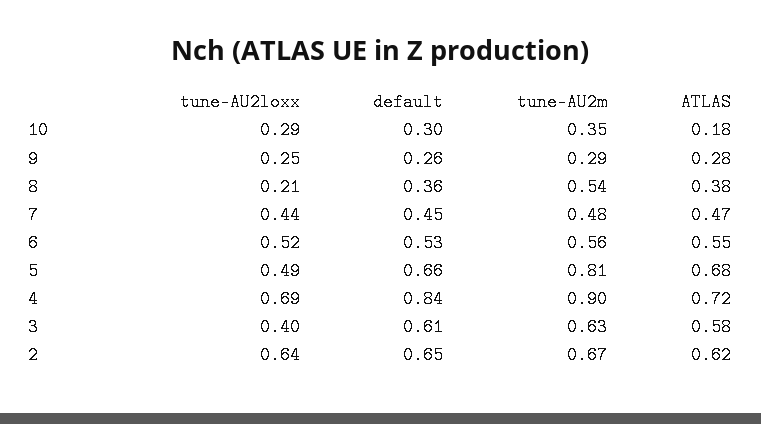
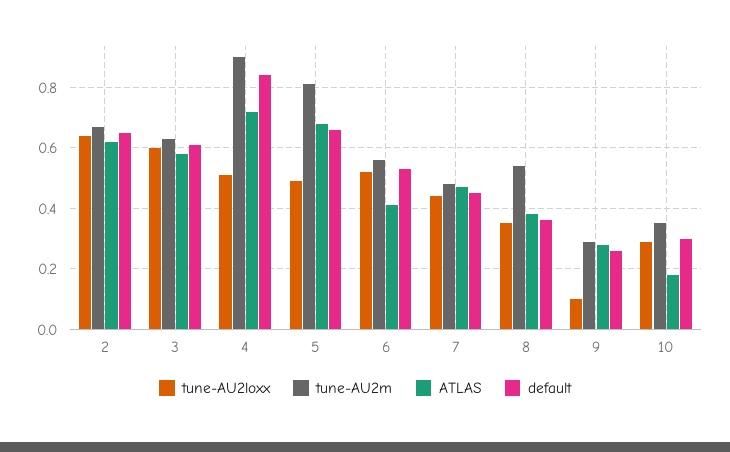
  {
    "tune-AU2loxx": {
      "10": 0.29,
-     "9": 0.25,
+     "9": 0.1,
-     "8": 0.21,
+     "8": 0.35,
      "7": 0.44,
      "6": 0.52,
      "5": 0.49,
-     "4": 0.69,
+     "4": 0.5,
-     "3": 0.4,
+     "3": 0.6,
      "2": 0.64
    },
    "default": {
      "10": 0.3,
      "9": 0.26,
      "8": 0.36,
      "7": 0.45,
      "6": 0.53,
      "5": 0.66,
      "4": 0.84,
      "3": 0.61,
      "2": 0.65
    },
    "tune-AU2m": {
      "10": 0.35,
      "9": 0.29,
      "8": 0.54,
      "7": 0.48,
      "6": 0.56,
      "5": 0.81,
      "4": 0.9,
      "3": 0.63,
      "2": 0.67
    },
    "ATLAS": {
      "10": 0.18,
      "9": 0.28,
      "8": 0.38,
      "7": 0.47,
-     "6": 0.55,
+     "6": 0.4,
      "5": 0.68,
      "4": 0.72,
      "3": 0.58,
      "2": 0.62
    }
  }

